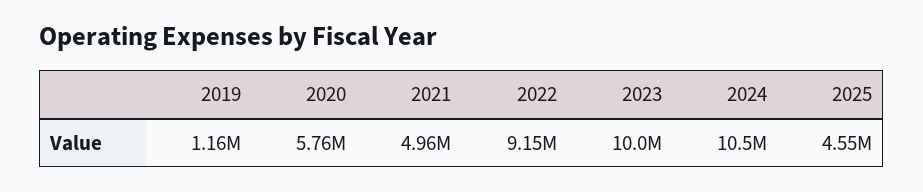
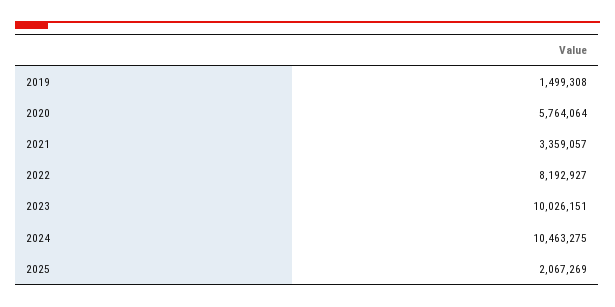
  {
-   "2019": 1160000,
+   "2019": 1499308,
    "2020": 5764064,
-   "2021": 4960000,
+   "2021": 3359057,
-   "2022": 9150000,
+   "2022": 8192927,
    "2023": 10026151,
    "2024": 10463275,
-   "2025": 4550000
+   "2025": 2067269
  }

